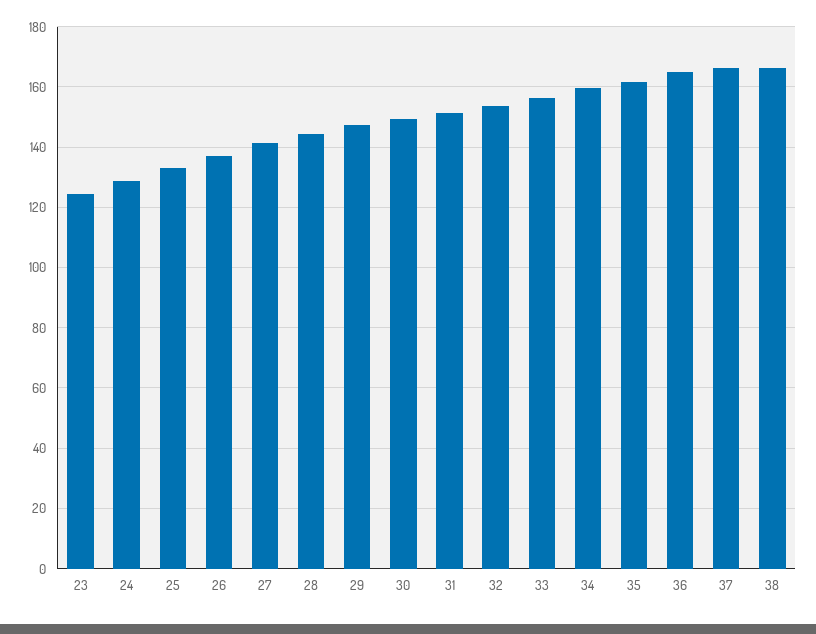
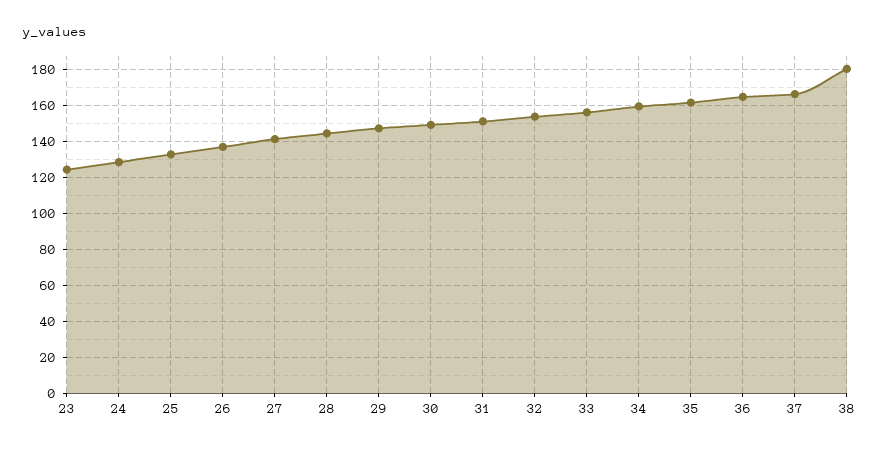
  {
    "23": 124,
    "24": 128,
    "25": 132,
    "26": 138,
    "27": 142,
    "28": 144,
    "29": 148,
    "30": 150,
    "31": 152,
    "32": 154,
    "33": 156,
    "34": 160,
    "35": 162,
    "36": 164,
    "37": 166,
-   "38": 166
+   "38": 180
  }

